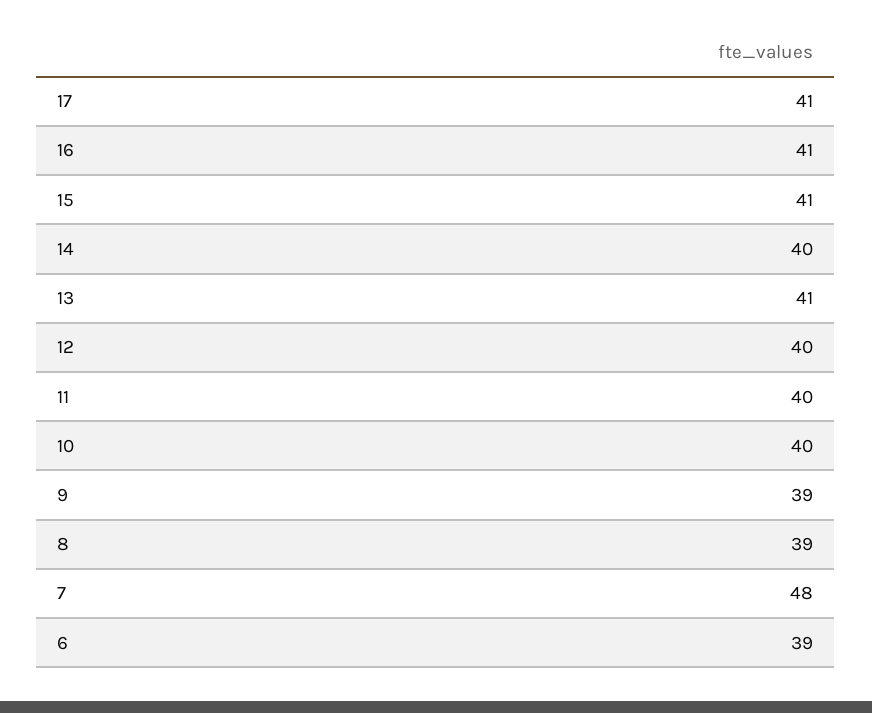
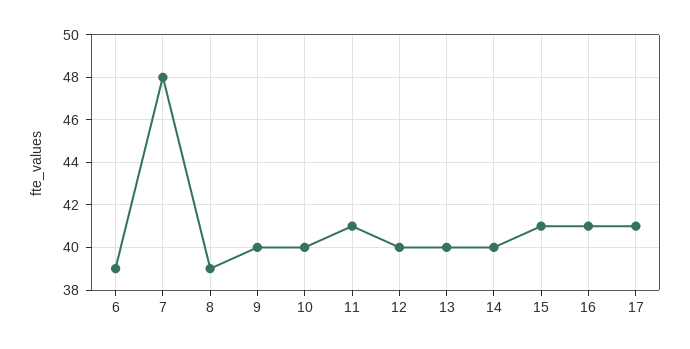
  {
    "17": 41,
    "16": 41,
    "15": 41,
    "14": 40,
-   "13": 41,
+   "13": 40,
    "12": 40,
-   "11": 40,
+   "11": 41,
    "10": 40,
-   "9": 39,
+   "9": 40,
    "8": 39,
    "7": 48,
    "6": 39
  }

